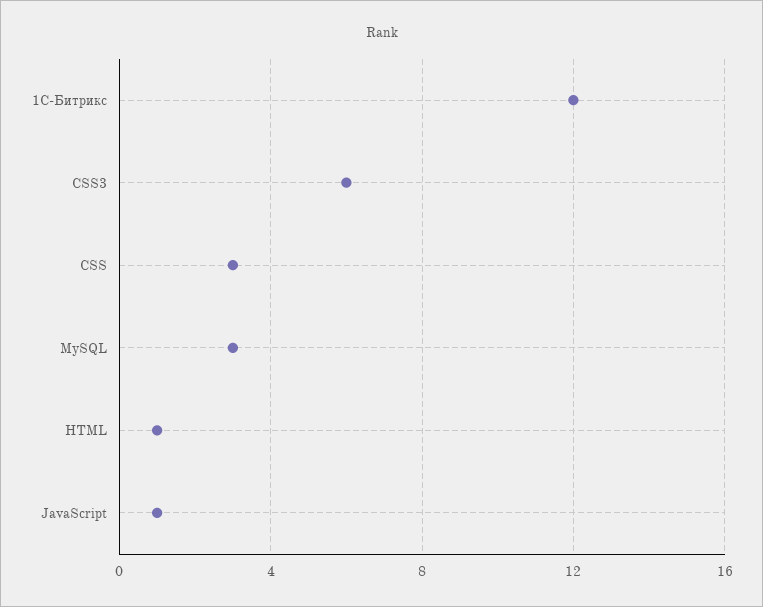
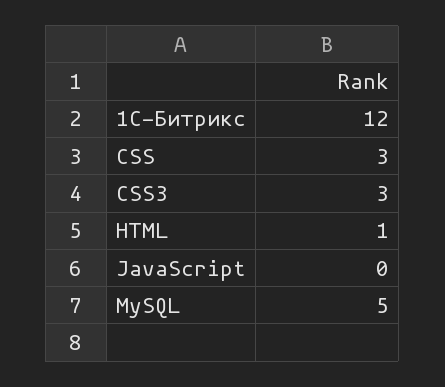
  {
    "1С-Битрикс": 12,
-   "CSS3": 6,
+   "CSS3": 3,
    "CSS": 3,
-   "MySQL": 3,
+   "MySQL": 5,
    "HTML": 1,
-   "JavaScript": 1
+   "JavaScript": 0
  }

